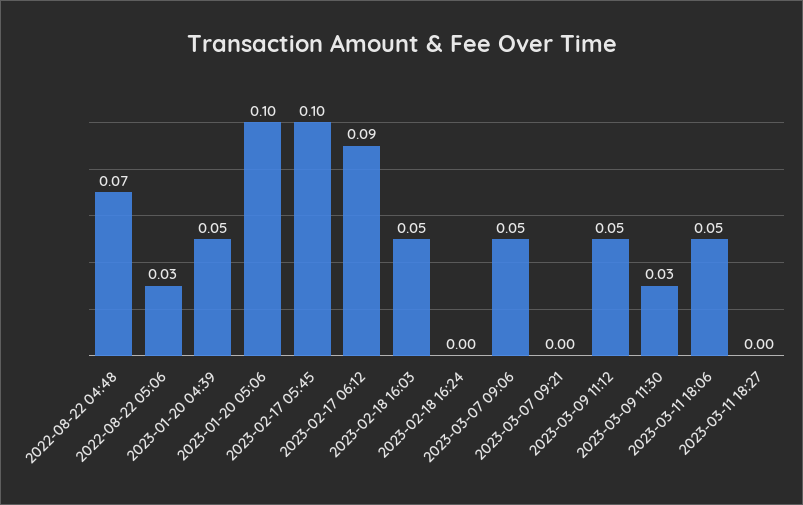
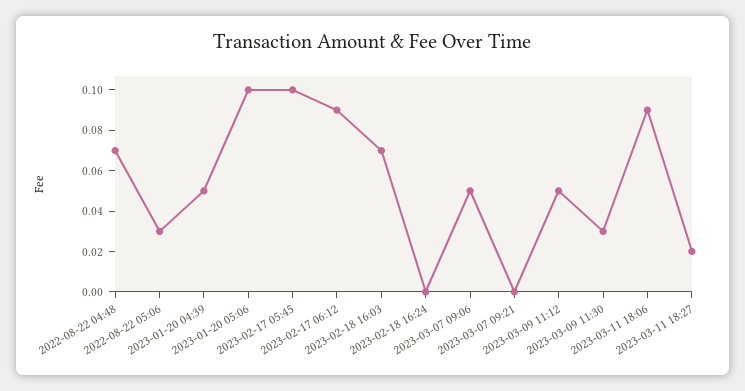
  {
    "2022-08-22 04:48": 0.07,
    "2022-08-22 05:06": 0.03,
    "2023-01-20 04:39": 0.05,
    "2023-01-20 05:06": 0.1,
    "2023-02-17 05:45": 0.1,
    "2023-02-17 06:12": 0.09,
-   "2023-02-18 16:03": 0.05,
+   "2023-02-18 16:03": 0.07,
    "2023-02-18 16:24": 0,
    "2023-03-07 09:06": 0.05,
    "2023-03-07 09:21": 0,
    "2023-03-09 11:12": 0.05,
    "2023-03-09 11:30": 0.03,
-   "2023-03-11 18:06": 0.05,
+   "2023-03-11 18:06": 0.09,
-   "2023-03-11 18:27": 0
+   "2023-03-11 18:27": 0.02
  }

